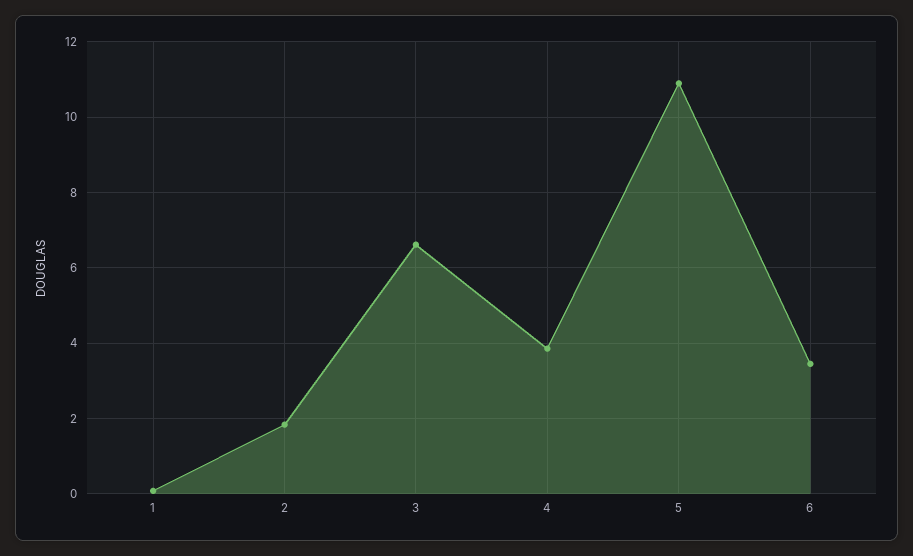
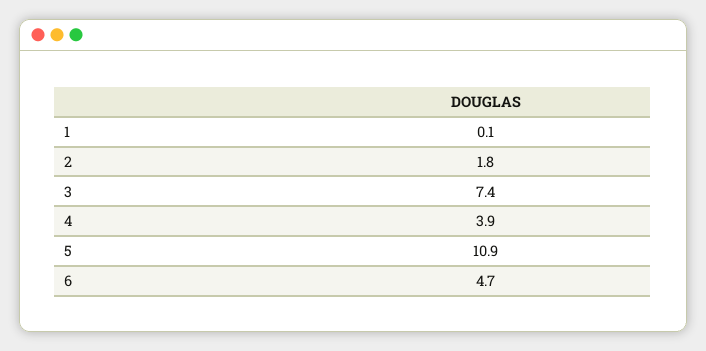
  {
    "1": 0.1,
    "2": 1.8,
-   "3": 6.6,
+   "3": 7.4,
    "4": 3.9,
    "5": 10.9,
-   "6": 3.4
+   "6": 4.7
  }

